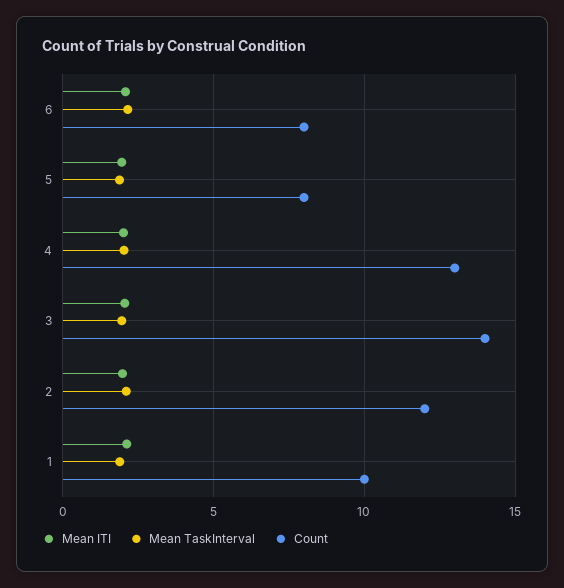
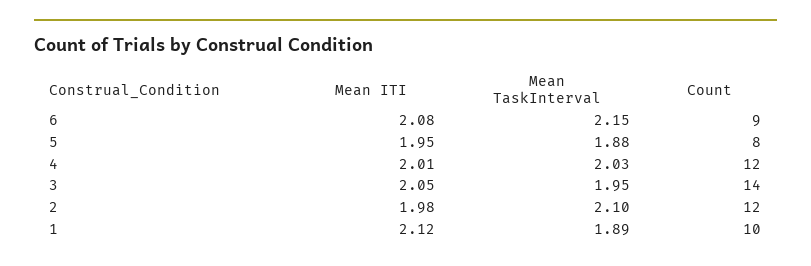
  {
    "Mean ITI": {
      "6": 2.08,
      "5": 1.95,
      "4": 2.01,
      "3": 2.05,
      "2": 1.98,
      "1": 2.12
    },
    "Mean TaskInterval": {
      "6": 2.15,
      "5": 1.88,
      "4": 2.03,
      "3": 1.95,
      "2": 2.1,
      "1": 1.89
    },
    "Count": {
-     "6": 8,
+     "6": 9,
      "5": 8,
-     "4": 13,
+     "4": 12,
      "3": 14,
      "2": 12,
      "1": 10
    }
  }

